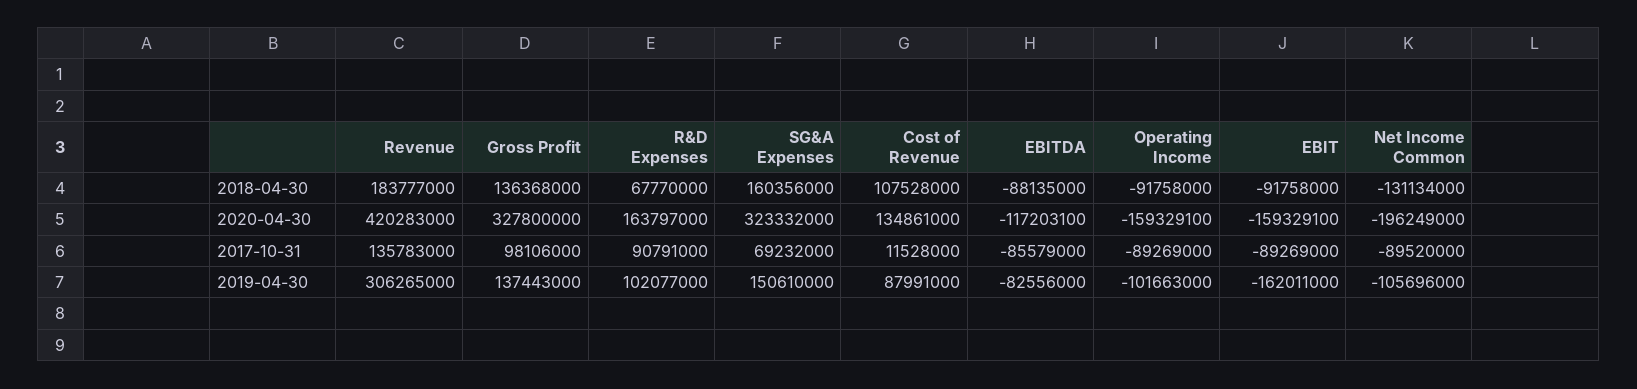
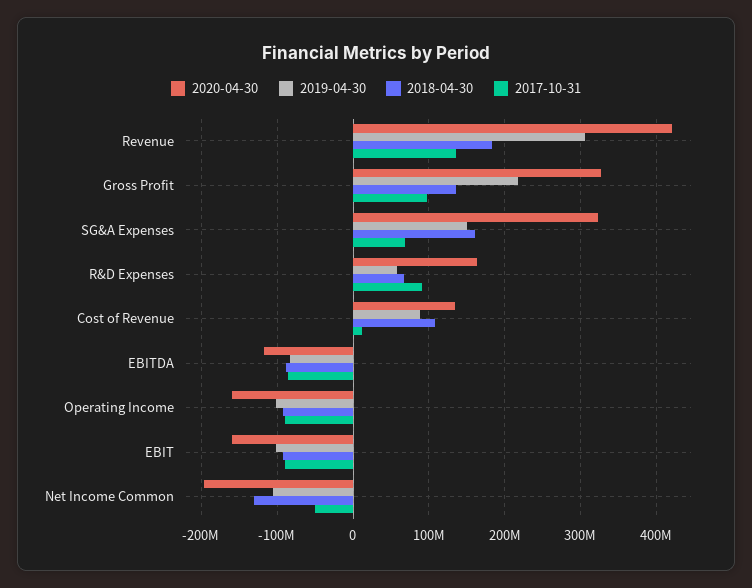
  {
    "2018-04-30": {
      "Revenue": 183777000,
      "Gross Profit": 136368000,
      "R&D Expenses": 67770000,
      "SG&A Expenses": 160356000,
      "Cost of Revenue": 107528000,
      "EBITDA": -88135000,
      "Operating Income": -91758000,
      "EBIT": -91758000,
      "Net Income Common": -131134000
    },
    "2020-04-30": {
      "Revenue": 420283000,
      "Gross Profit": 327800000,
      "R&D Expenses": 163797000,
      "SG&A Expenses": 323332000,
      "Cost of Revenue": 134861000,
      "EBITDA": -117203100,
      "Operating Income": -159329100,
      "EBIT": -159329100,
      "Net Income Common": -196249000
    },
    "2017-10-31": {
      "Revenue": 135783000,
      "Gross Profit": 98106000,
      "R&D Expenses": 90791000,
      "SG&A Expenses": 69232000,
      "Cost of Revenue": 11528000,
      "EBITDA": -85579000,
      "Operating Income": -89269000,
      "EBIT": -89269000,
-     "Net Income Common": -89520000
+     "Net Income Common": -50000000
    },
    "2019-04-30": {
      "Revenue": 306265000,
-     "Gross Profit": 137443000,
+     "Gross Profit": 220000000,
-     "R&D Expenses": 102077000,
+     "R&D Expenses": 60000000,
      "SG&A Expenses": 150610000,
      "Cost of Revenue": 87991000,
      "EBITDA": -82556000,
      "Operating Income": -101663000,
-     "EBIT": -162011000,
+     "EBIT": -100000000,
      "Net Income Common": -105696000
    }
  }

